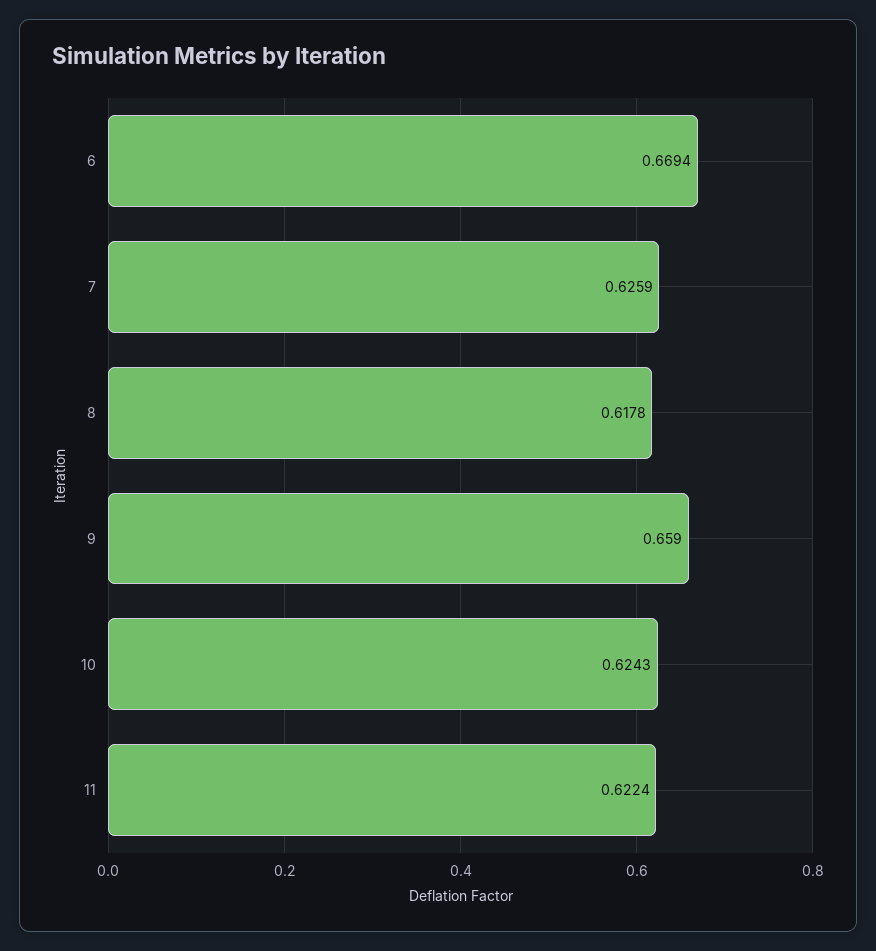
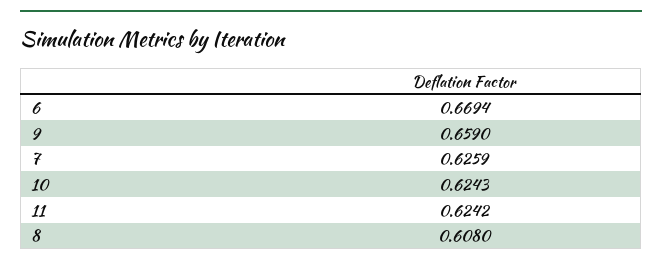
  {
    "6": 0.6694,
    "7": 0.6259,
-   "8": 0.6178,
+   "8": 0.608,
    "9": 0.659,
    "10": 0.6243,
-   "11": 0.6224
+   "11": 0.6242
  }

